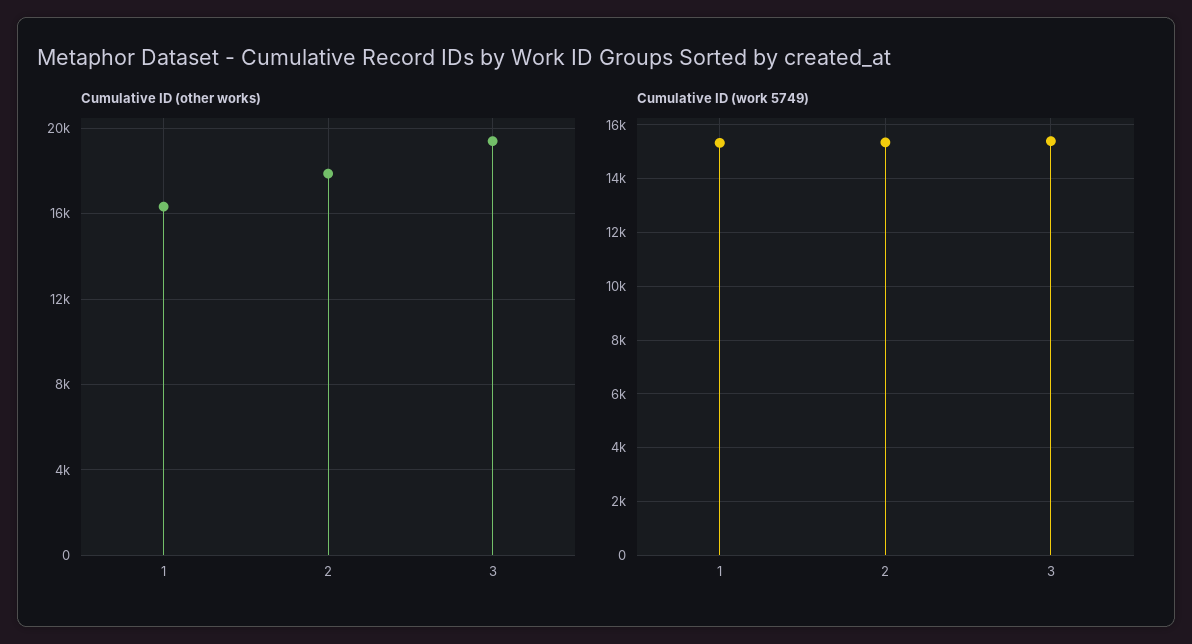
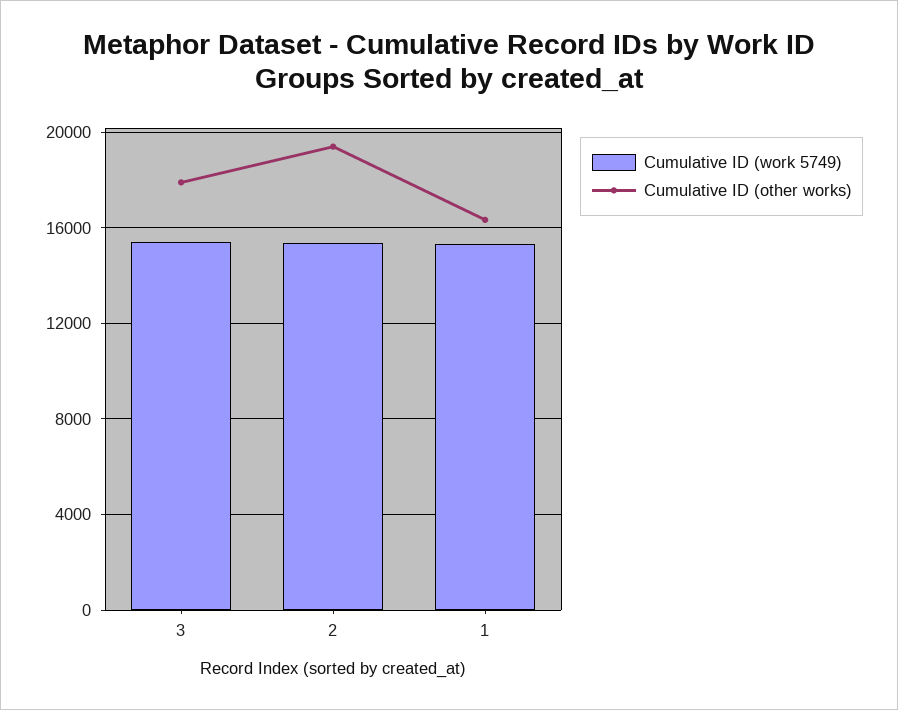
  {
    "Cumulative ID (other works)": {
      "1": 16500,
-     "2": 18000,
+     "2": 19500,
-     "3": 19500
+     "3": 18000
    },
    "Cumulative ID (work 5749)": {
      "1": 15250,
      "2": 15250,
      "3": 15500
    }
  }

